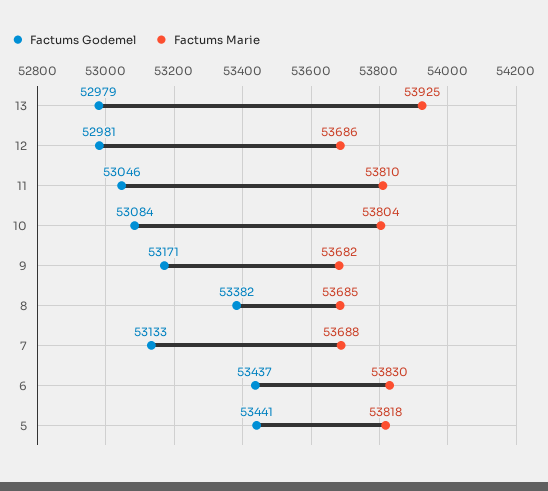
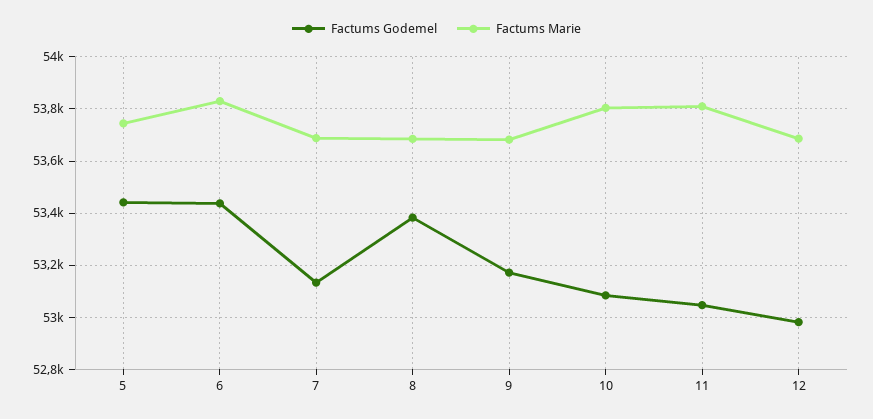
  {
    "Factums Godemel": {
-     "13": 52979,
      "12": 52981,
      "11": 53046,
      "10": 53084,
      "9": 53171,
      "8": 53382,
      "7": 53133,
      "6": 53437,
      "5": 53441
    },
    "Factums Marie": {
-     "13": 53925,
      "12": 53686,
      "11": 53810,
      "10": 53804,
      "9": 53682,
      "8": 53685,
      "7": 53688,
      "6": 53830,
-     "5": 53818
+     "5": 53750
    }
  }

